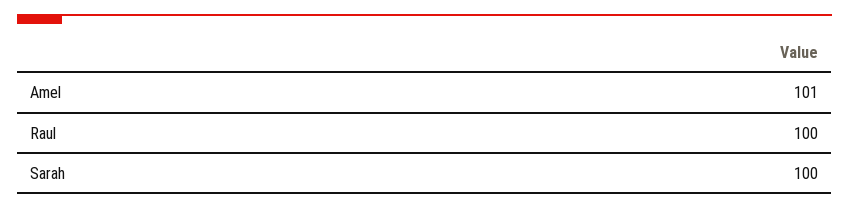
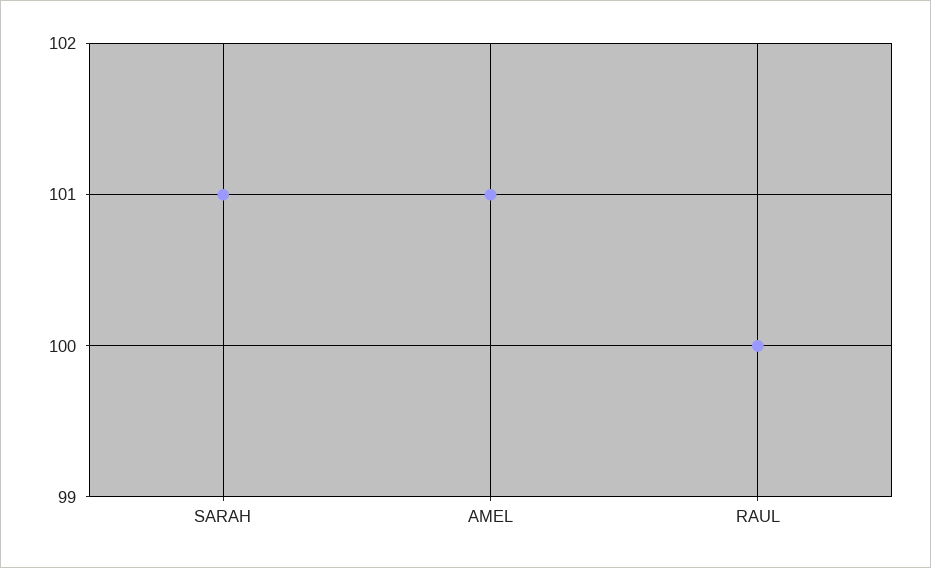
  {
    "Amel": 101,
    "Raul": 100,
-   "Sarah": 100
+   "Sarah": 101
  }

